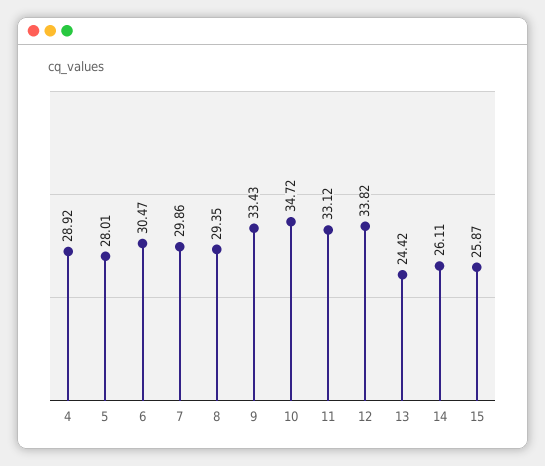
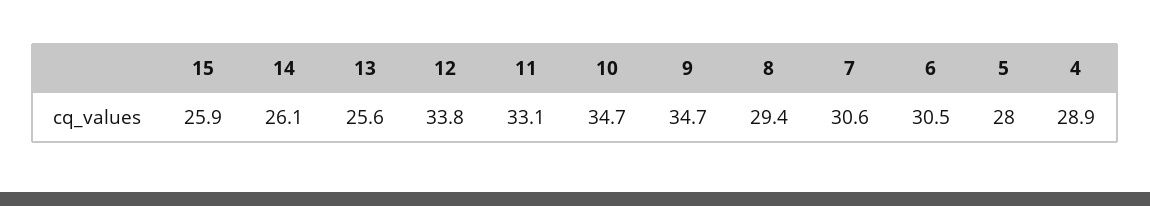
  {
    "4": 28.92,
    "5": 28.01,
    "6": 30.47,
-   "7": 29.86,
+   "7": 30.6,
    "8": 29.35,
-   "9": 33.43,
+   "9": 34.7,
    "10": 34.72,
    "11": 33.12,
    "12": 33.82,
-   "13": 24.42,
+   "13": 25.6,
    "14": 26.11,
    "15": 25.87
  }

